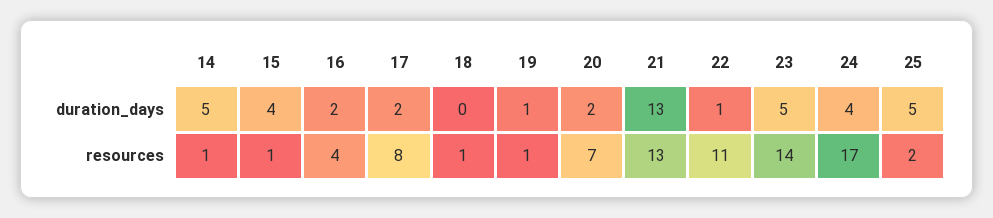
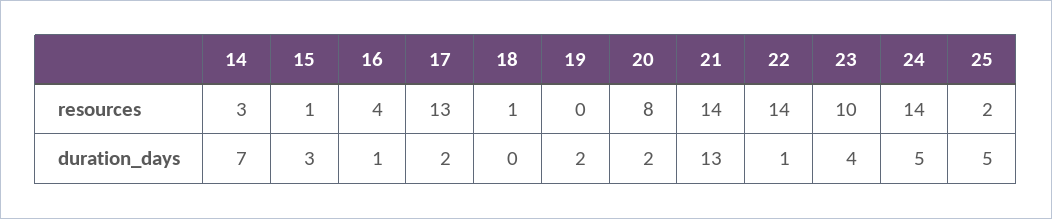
  {
    "14": {
-     "duration_days": 5,
+     "duration_days": 7,
-     "resources": 1
+     "resources": 3
    },
    "15": {
-     "duration_days": 4,
+     "duration_days": 3,
      "resources": 1
    },
    "16": {
-     "duration_days": 2,
+     "duration_days": 1,
      "resources": 4
    },
    "17": {
      "duration_days": 2,
-     "resources": 8
+     "resources": 13
    },
    "18": {
      "duration_days": 0,
      "resources": 1
    },
    "19": {
-     "duration_days": 1,
+     "duration_days": 2,
-     "resources": 1
+     "resources": 0
    },
    "20": {
      "duration_days": 2,
-     "resources": 7
+     "resources": 8
    },
    "21": {
      "duration_days": 13,
-     "resources": 13
+     "resources": 14
    },
    "22": {
      "duration_days": 1,
-     "resources": 11
+     "resources": 14
    },
    "23": {
-     "duration_days": 5,
+     "duration_days": 4,
-     "resources": 14
+     "resources": 10
    },
    "24": {
-     "duration_days": 4,
+     "duration_days": 5,
-     "resources": 17
+     "resources": 14
    },
    "25": {
      "duration_days": 5,
      "resources": 2
    }
  }

